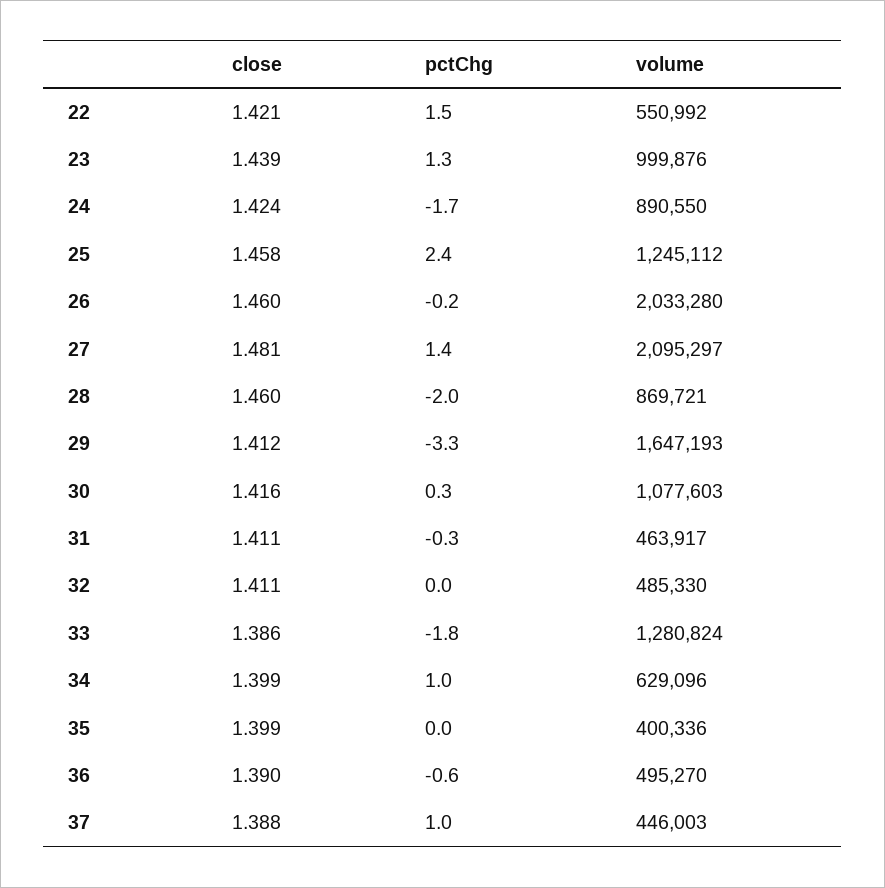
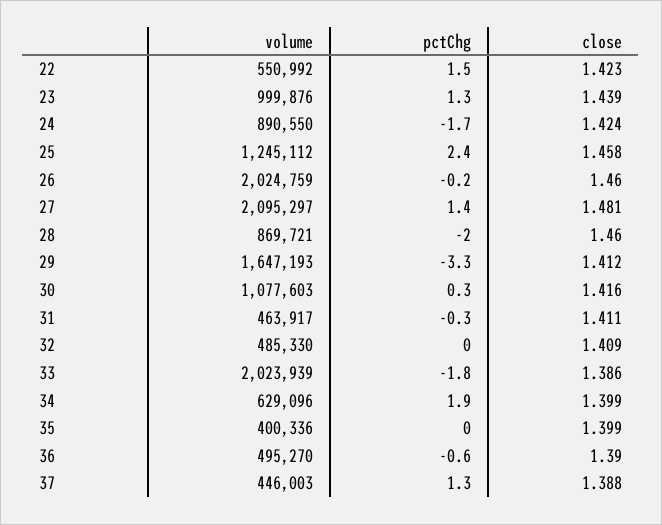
  {
    "close": {
-     "22": 1.421,
+     "22": 1.423,
      "23": 1.439,
      "24": 1.424,
      "25": 1.458,
      "26": 1.46,
      "27": 1.481,
      "28": 1.46,
      "29": 1.412,
      "30": 1.416,
      "31": 1.411,
-     "32": 1.411,
+     "32": 1.409,
      "33": 1.386,
      "34": 1.399,
      "35": 1.399,
      "36": 1.39,
      "37": 1.388
    },
    "pctChg": {
      "22": 1.5,
      "23": 1.3,
      "24": -1.7,
      "25": 2.4,
      "26": -0.2,
      "27": 1.4,
      "28": -2,
      "29": -3.3,
      "30": 0.3,
      "31": -0.3,
      "32": 0,
      "33": -1.8,
-     "34": 1,
+     "34": 1.9,
      "35": 0,
      "36": -0.6,
-     "37": 1
+     "37": 1.3
    },
    "volume": {
      "22": 550992,
      "23": 999876,
      "24": 890550,
      "25": 1245112,
-     "26": 2033280,
+     "26": 2024759,
      "27": 2095297,
      "28": 869721,
      "29": 1647193,
      "30": 1077603,
      "31": 463917,
      "32": 485330,
-     "33": 1280824,
+     "33": 2023939,
      "34": 629096,
      "35": 400336,
      "36": 495270,
      "37": 446003
    }
  }

